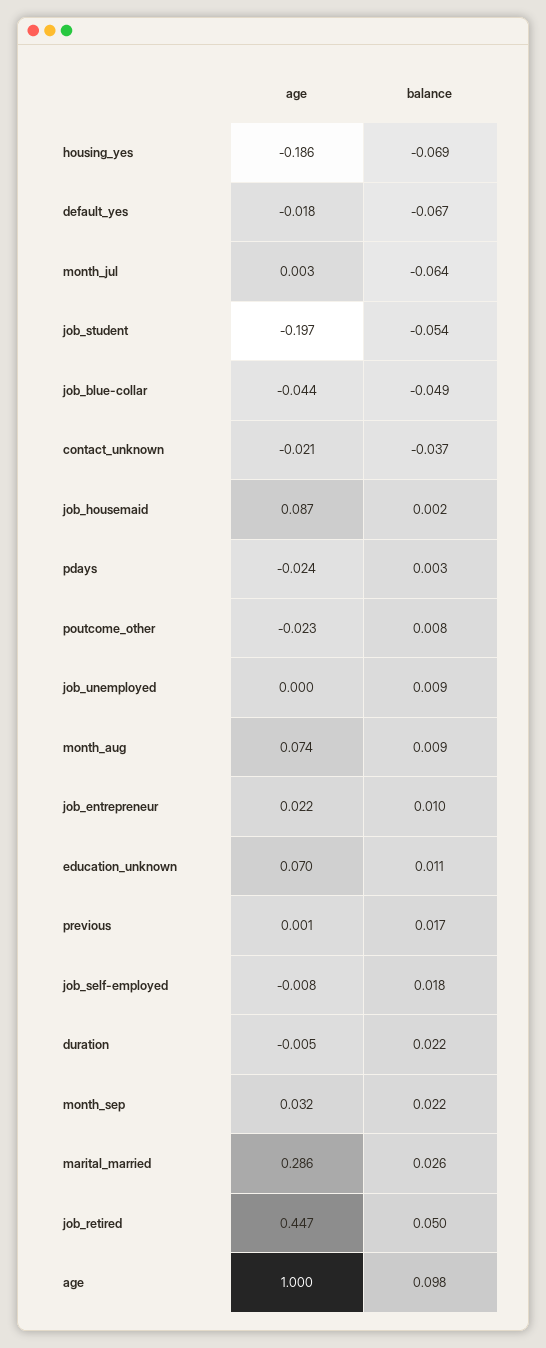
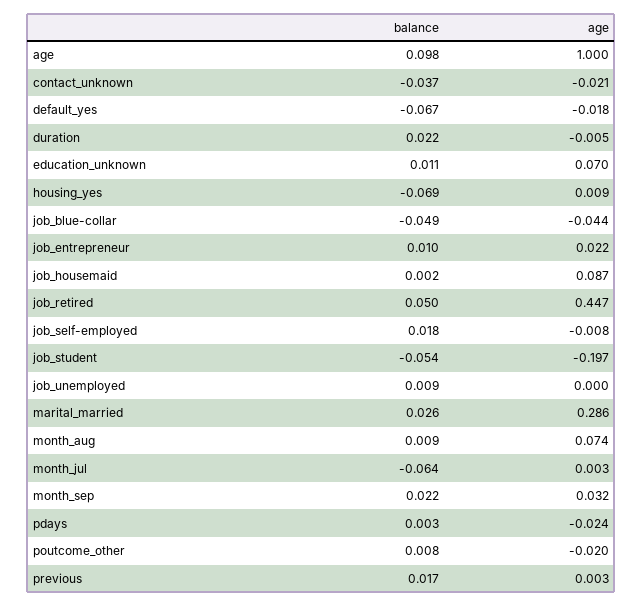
  {
    "age": {
-     "housing_yes": -0.186,
+     "housing_yes": 0.009,
      "default_yes": -0.018,
      "month_jul": 0.003,
      "job_student": -0.197,
      "job_blue-collar": -0.044,
      "contact_unknown": -0.021,
      "job_housemaid": 0.087,
      "pdays": -0.024,
-     "poutcome_other": -0.023,
+     "poutcome_other": -0.02,
      "job_unemployed": 0,
      "month_aug": 0.074,
      "job_entrepreneur": 0.022,
      "education_unknown": 0.07,
-     "previous": 0.001,
+     "previous": 0.003,
      "job_self-employed": -0.008,
      "duration": -0.005,
      "month_sep": 0.032,
      "marital_married": 0.286,
      "job_retired": 0.447,
      "age": 1
    },
    "balance": {
      "housing_yes": -0.069,
      "default_yes": -0.067,
      "month_jul": -0.064,
      "job_student": -0.054,
      "job_blue-collar": -0.049,
      "contact_unknown": -0.037,
      "job_housemaid": 0.002,
      "pdays": 0.003,
      "poutcome_other": 0.008,
      "job_unemployed": 0.009,
      "month_aug": 0.009,
      "job_entrepreneur": 0.01,
      "education_unknown": 0.011,
      "previous": 0.017,
      "job_self-employed": 0.018,
      "duration": 0.022,
      "month_sep": 0.022,
      "marital_married": 0.026,
      "job_retired": 0.05,
      "age": 0.098
    }
  }

